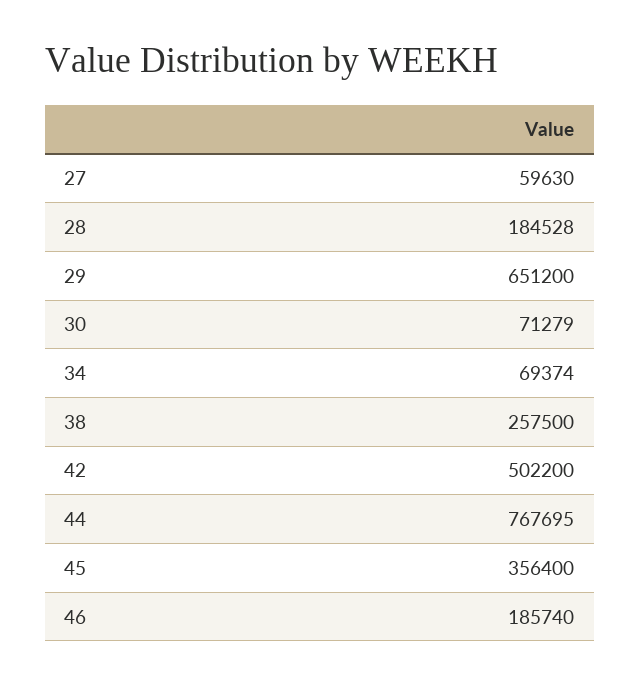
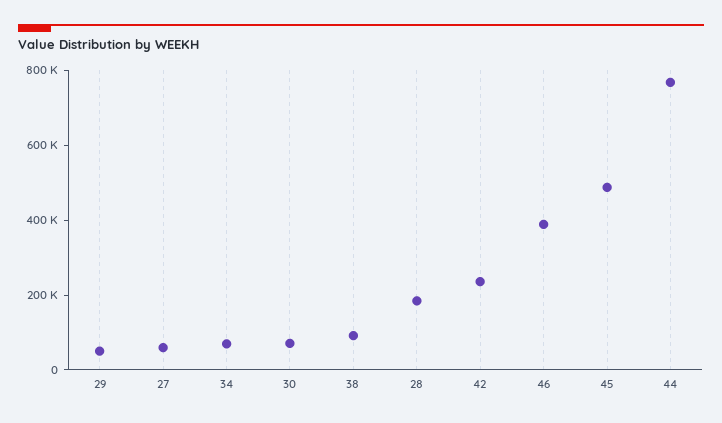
  {
    "27": 59630,
    "28": 184528,
-   "29": 651200,
+   "29": 50000,
    "30": 71279,
    "34": 69374,
-   "38": 257500,
+   "38": 100000,
-   "42": 502200,
+   "42": 250000,
    "44": 767695,
-   "45": 356400,
+   "45": 500000,
-   "46": 185740
+   "46": 400000
  }

